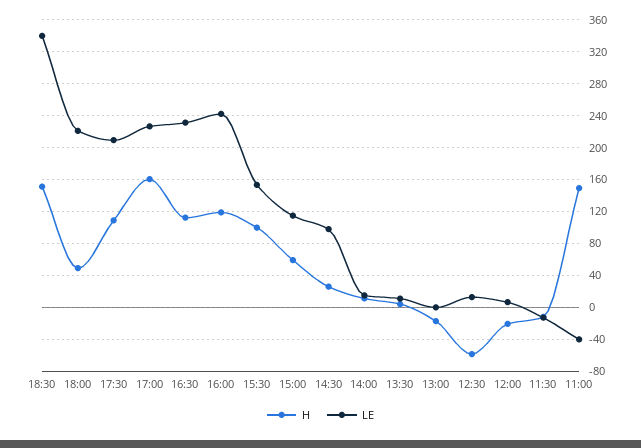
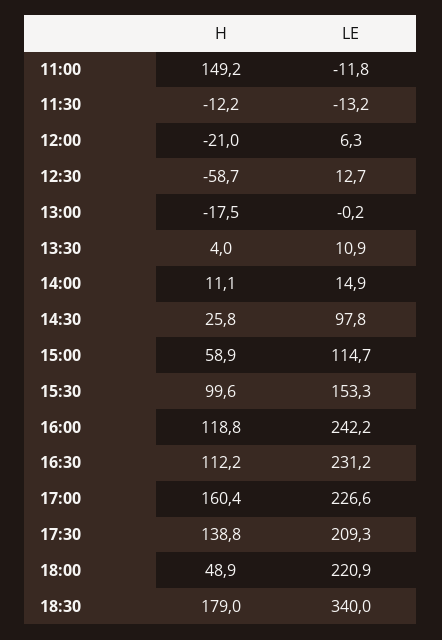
  {
    "H": {
-     "18:30": 150,
+     "18:30": 179,
      "18:00": 48.9,
-     "17:30": 110,
+     "17:30": 138.8,
      "17:00": 160.4,
      "16:30": 112.2,
      "16:00": 118.8,
      "15:30": 99.6,
      "15:00": 58.9,
      "14:30": 25.8,
      "14:00": 11.1,
      "13:30": 4,
      "13:00": -17.5,
      "12:30": -58.7,
      "12:00": -21,
      "11:30": -12.2,
      "11:00": 149.2
    },
    "LE": {
      "18:30": 340,
      "18:00": 220.9,
      "17:30": 209.3,
      "17:00": 226.6,
      "16:30": 231.2,
      "16:00": 242.2,
      "15:30": 153.3,
      "15:00": 114.7,
      "14:30": 97.8,
      "14:00": 14.9,
      "13:30": 10.9,
      "13:00": -0.2,
      "12:30": 12.7,
      "12:00": 6.3,
      "11:30": -13.2,
-     "11:00": -40
+     "11:00": -11.8
    }
  }

